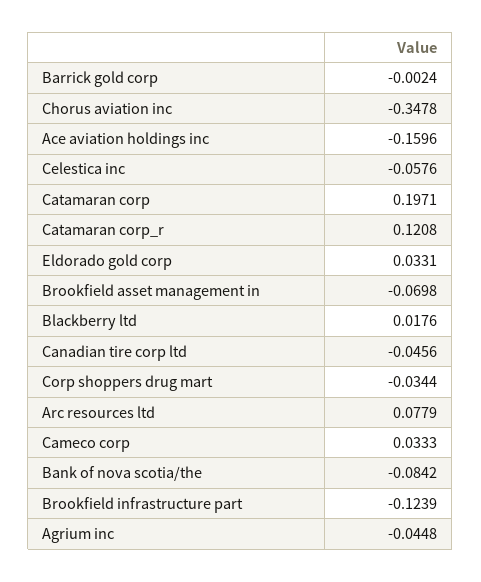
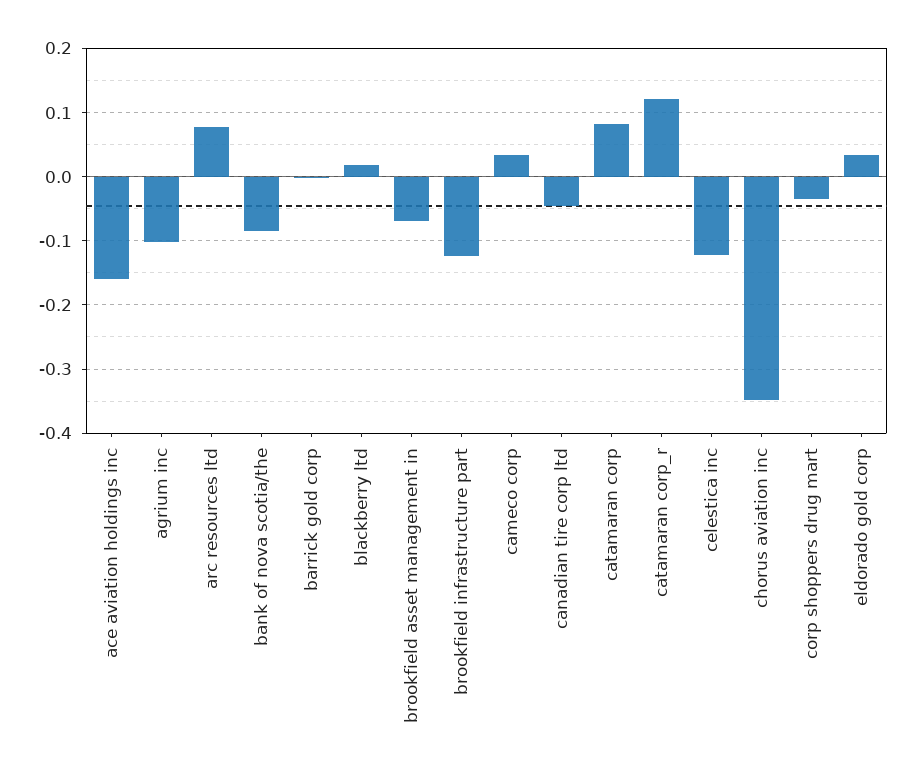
  {
    "Barrick gold corp": -0.0024,
    "Chorus aviation inc": -0.3478,
    "Ace aviation holdings inc": -0.1596,
-   "Celestica inc": -0.0576,
+   "Celestica inc": -0.12,
-   "Catamaran corp": 0.1971,
+   "Catamaran corp": 0.08,
    "Catamaran corp_r": 0.1208,
    "Eldorado gold corp": 0.0331,
    "Brookfield asset management in": -0.0698,
    "Blackberry ltd": 0.0176,
    "Canadian tire corp ltd": -0.0456,
    "Corp shoppers drug mart": -0.0344,
    "Arc resources ltd": 0.0779,
    "Cameco corp": 0.0333,
    "Bank of nova scotia/the": -0.0842,
    "Brookfield infrastructure part": -0.1239,
-   "Agrium inc": -0.0448
+   "Agrium inc": -0.1
  }

